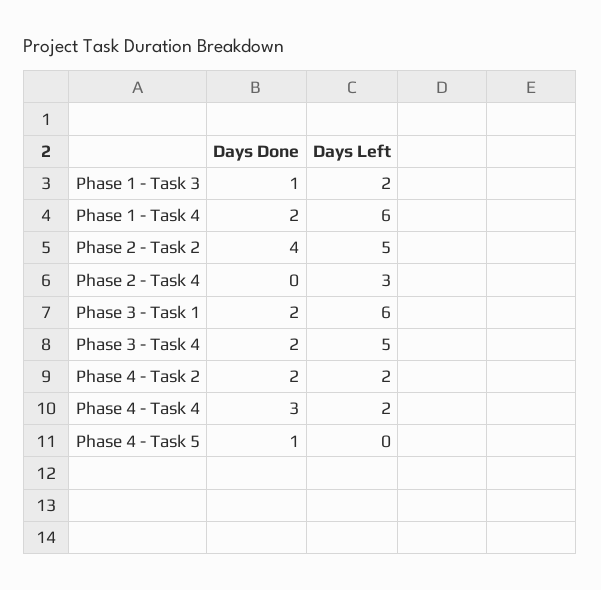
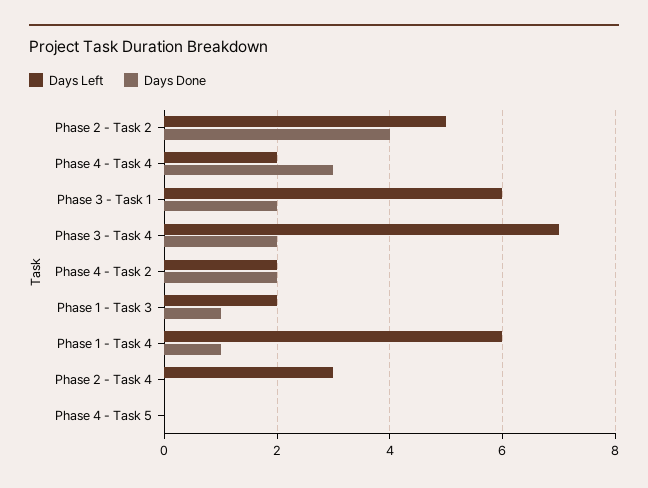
  {
    "Days Done": {
      "Phase 1 - Task 3": 1,
-     "Phase 1 - Task 4": 2,
+     "Phase 1 - Task 4": 1,
      "Phase 2 - Task 2": 4,
      "Phase 2 - Task 4": 0,
      "Phase 3 - Task 1": 2,
      "Phase 3 - Task 4": 2,
      "Phase 4 - Task 2": 2,
      "Phase 4 - Task 4": 3,
-     "Phase 4 - Task 5": 1
+     "Phase 4 - Task 5": 0
    },
    "Days Left": {
      "Phase 1 - Task 3": 2,
      "Phase 1 - Task 4": 6,
      "Phase 2 - Task 2": 5,
      "Phase 2 - Task 4": 3,
      "Phase 3 - Task 1": 6,
-     "Phase 3 - Task 4": 5,
+     "Phase 3 - Task 4": 7,
      "Phase 4 - Task 2": 2,
      "Phase 4 - Task 4": 2,
      "Phase 4 - Task 5": 0
    }
  }

